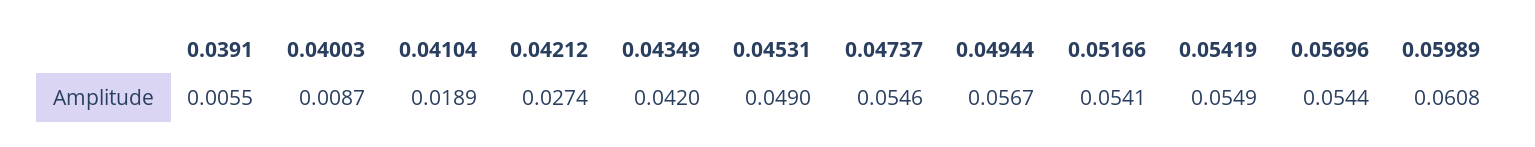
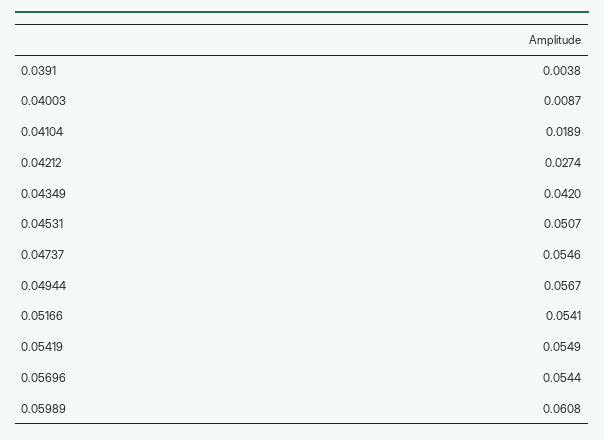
  {
-   "0.0391": 0.0055,
+   "0.0391": 0.0038,
    "0.04003": 0.0087,
    "0.04104": 0.0189,
    "0.04212": 0.0274,
    "0.04349": 0.042,
-   "0.04531": 0.049,
+   "0.04531": 0.0507,
    "0.04737": 0.0546,
    "0.04944": 0.0567,
    "0.05166": 0.0541,
    "0.05419": 0.0549,
    "0.05696": 0.0544,
    "0.05989": 0.0608
  }

